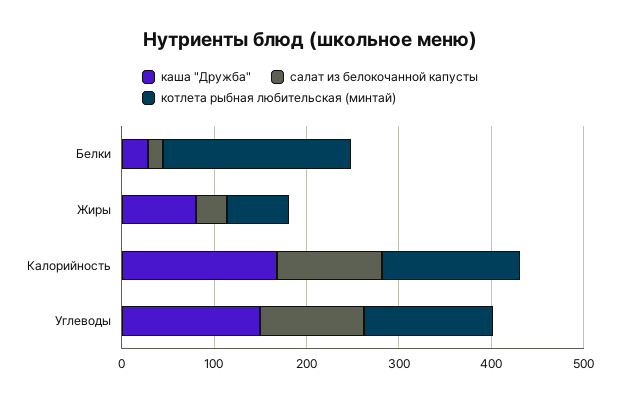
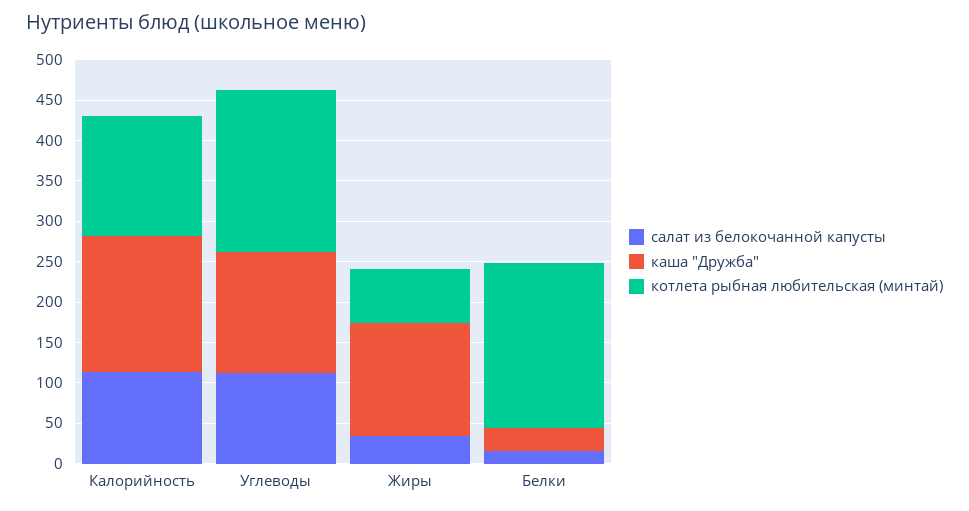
  {
    "каша \"Дружба\"": {
      "Белки": 30,
-     "Жиры": 80,
+     "Жиры": 140,
      "Калорийность": 170,
      "Углеводы": 150
    },
    "салат из белокочанной капусты": {
      "Белки": 20,
      "Жиры": 30,
      "Калорийность": 110,
      "Углеводы": 110
    },
    "котлета рыбная любительская (минтай)": {
      "Белки": 200,
      "Жиры": 70,
      "Калорийность": 150,
-     "Углеводы": 140
+     "Углеводы": 200
    }
  }

